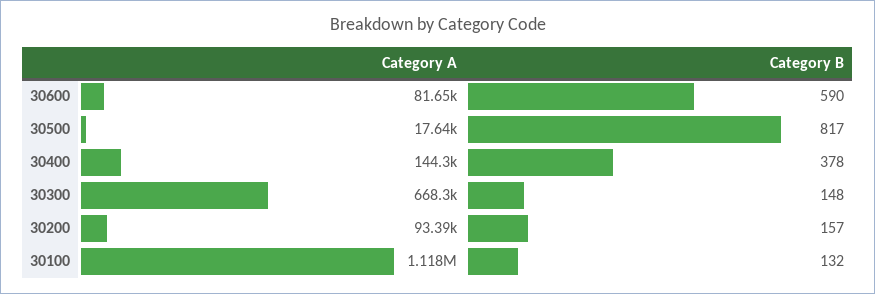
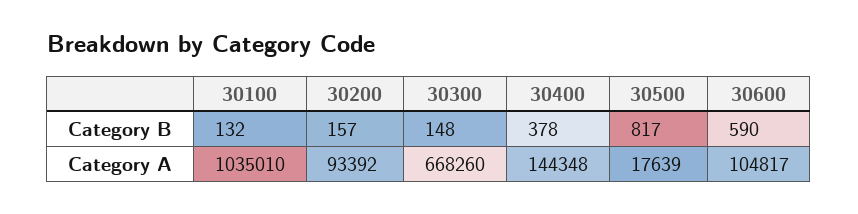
  {
    "Category A": {
-     "30600": 81650,
+     "30600": 104817,
      "30500": 17639,
      "30400": 144348,
      "30300": 668260,
      "30200": 93392,
-     "30100": 1118000
+     "30100": 1035010
    },
    "Category B": {
      "30600": 590,
      "30500": 817,
      "30400": 378,
      "30300": 148,
      "30200": 157,
      "30100": 132
    }
  }

